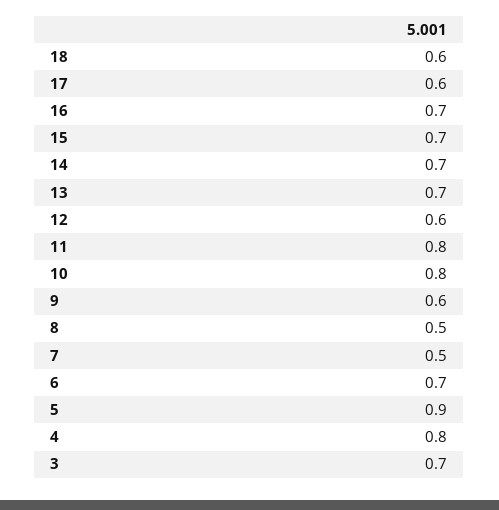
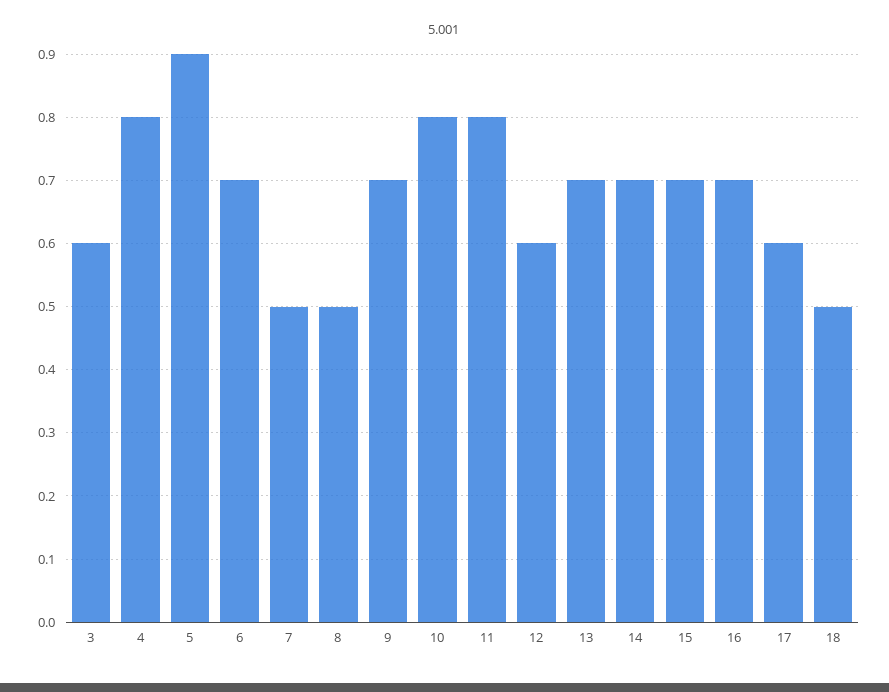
  {
-   "18": 0.6,
+   "18": 0.5,
    "17": 0.6,
    "16": 0.7,
    "15": 0.7,
    "14": 0.7,
    "13": 0.7,
    "12": 0.6,
    "11": 0.8,
    "10": 0.8,
-   "9": 0.6,
+   "9": 0.7,
    "8": 0.5,
    "7": 0.5,
    "6": 0.7,
    "5": 0.9,
    "4": 0.8,
-   "3": 0.7
+   "3": 0.6
  }

